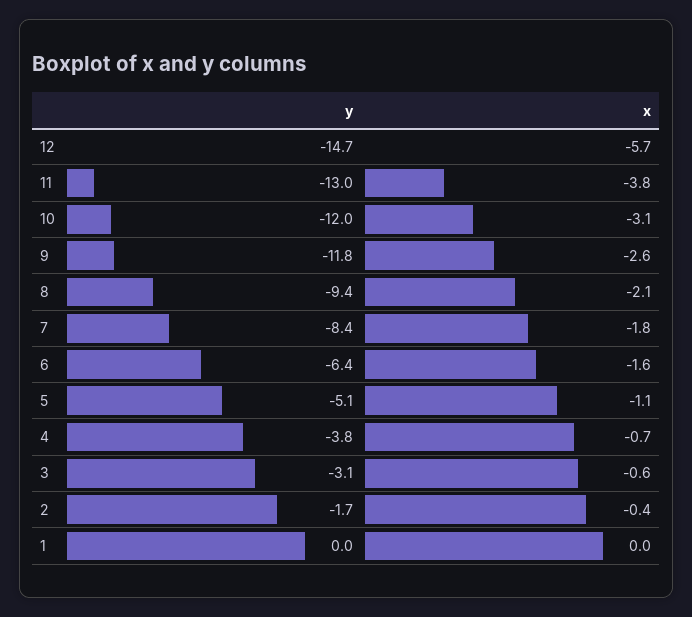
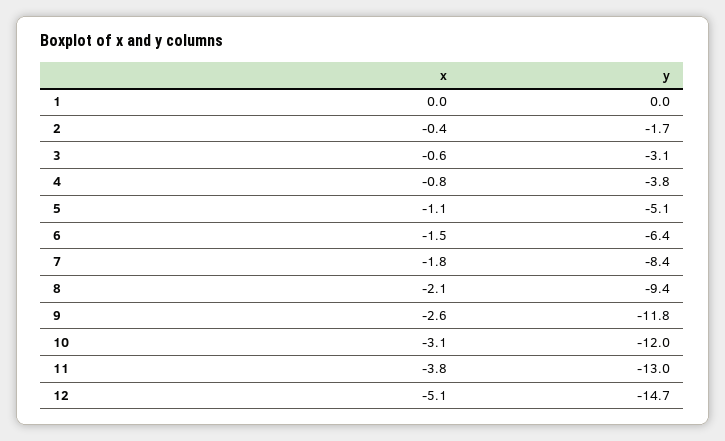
  {
    "y": {
      "12": -14.7,
      "11": -13,
      "10": -12,
      "9": -11.8,
      "8": -9.4,
      "7": -8.4,
      "6": -6.4,
      "5": -5.1,
      "4": -3.8,
      "3": -3.1,
      "2": -1.7,
      "1": 0
    },
    "x": {
-     "12": -5.7,
+     "12": -5.1,
      "11": -3.8,
      "10": -3.1,
      "9": -2.6,
      "8": -2.1,
      "7": -1.8,
-     "6": -1.6,
+     "6": -1.5,
      "5": -1.1,
-     "4": -0.7,
+     "4": -0.8,
      "3": -0.6,
      "2": -0.4,
      "1": 0
    }
  }

